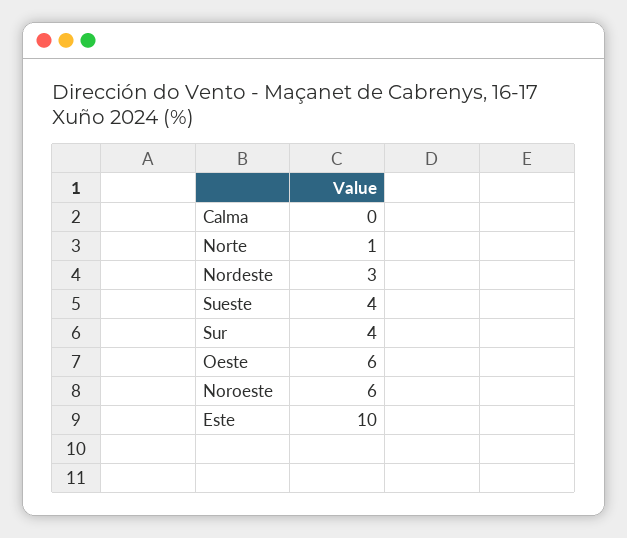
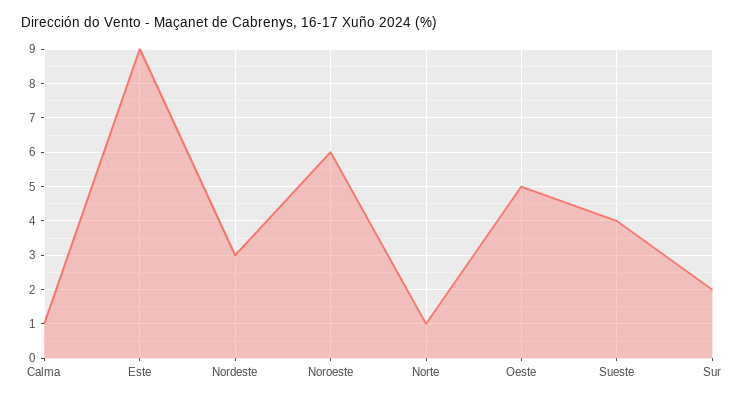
  {
-   "Calma": 0,
+   "Calma": 1,
    "Norte": 1,
    "Nordeste": 3,
    "Sueste": 4,
-   "Sur": 4,
+   "Sur": 2,
-   "Oeste": 6,
+   "Oeste": 5,
    "Noroeste": 6,
-   "Este": 10
+   "Este": 9
  }

